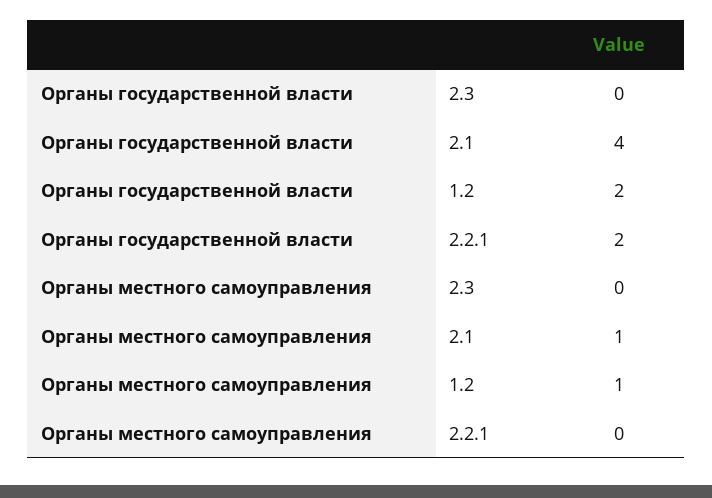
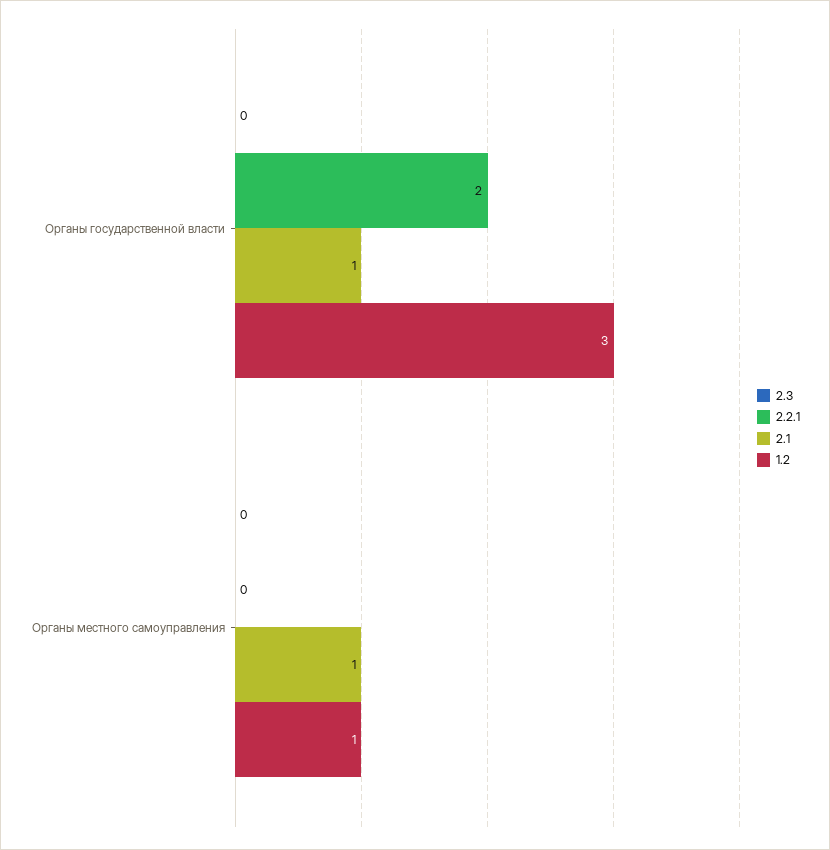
  {
    "2.3": {
      "Органы государственной власти": 0,
      "Органы местного самоуправления": 0
    },
    "2.1": {
-     "Органы государственной власти": 4,
+     "Органы государственной власти": 1,
      "Органы местного самоуправления": 1
    },
    "1.2": {
-     "Органы государственной власти": 2,
+     "Органы государственной власти": 3,
      "Органы местного самоуправления": 1
    },
    "2.2.1": {
      "Органы государственной власти": 2,
      "Органы местного самоуправления": 0
    }
  }

